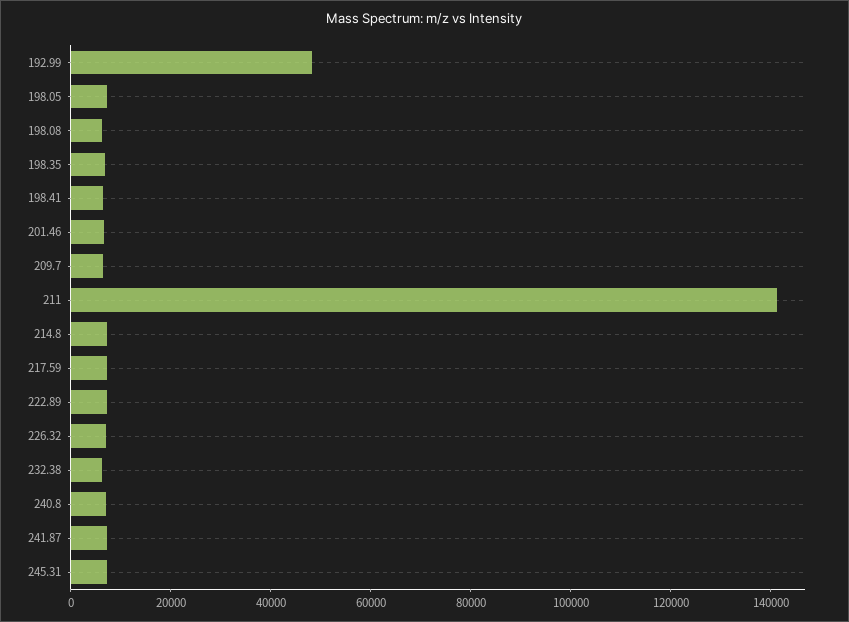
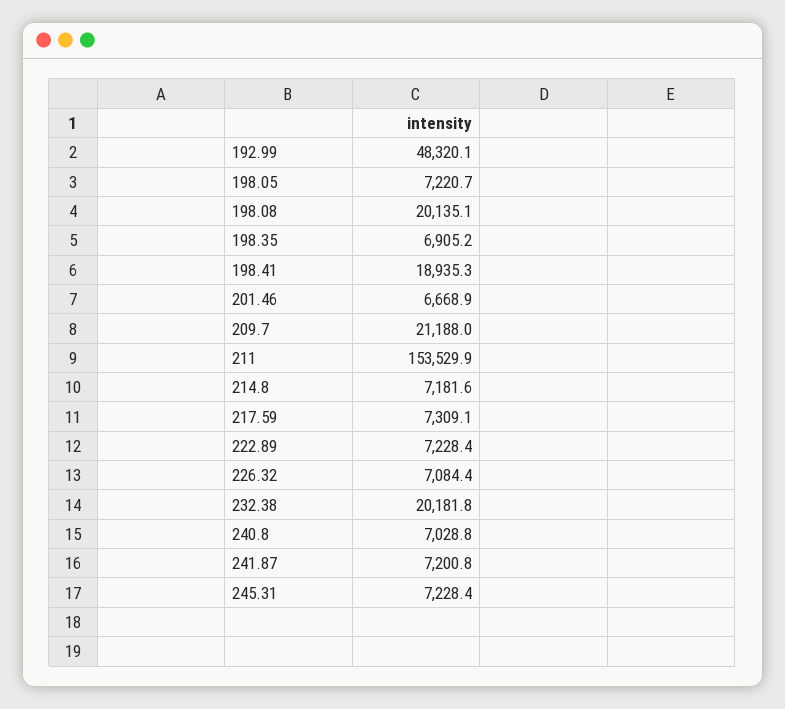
  {
    "192.99": 48320.1,
    "198.05": 7220.7,
-   "198.08": 5000,
+   "198.08": 20135.1,
    "198.35": 6905.2,
-   "198.41": 5000,
+   "198.41": 18935.3,
    "201.46": 6668.9,
-   "209.7": 5000,
+   "209.7": 21188,
-   "211": 140000,
+   "211": 153529.9,
    "214.8": 7181.6,
    "217.59": 7309.1,
    "222.89": 7228.4,
    "226.32": 7084.4,
-   "232.38": 5000,
+   "232.38": 20181.8,
    "240.8": 7028.8,
    "241.87": 7200.8,
    "245.31": 7228.4
  }

